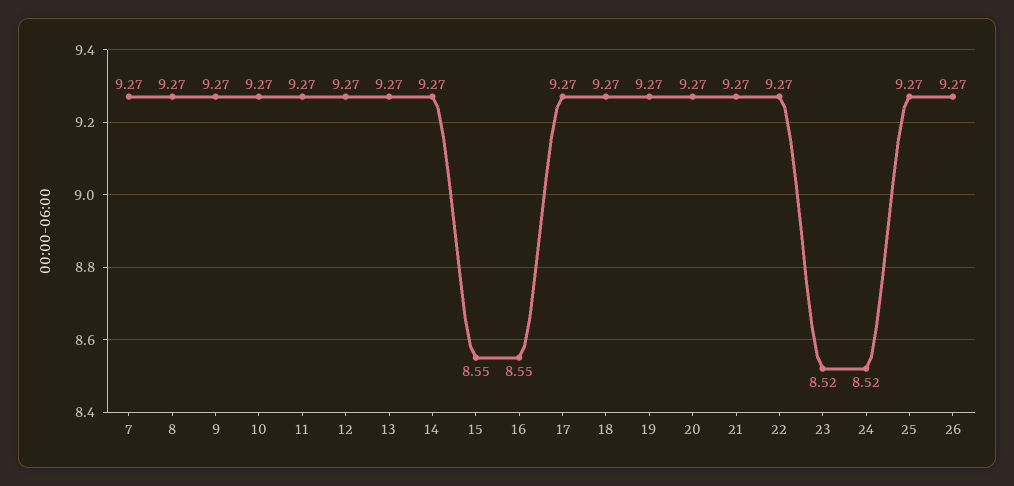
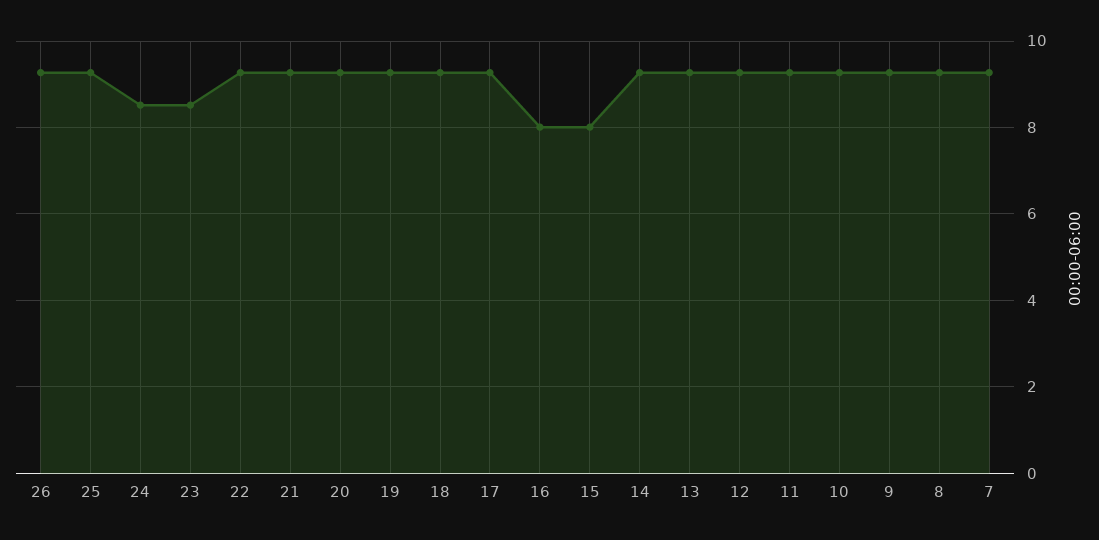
  {
    "7": 9.27,
    "8": 9.27,
    "9": 9.27,
    "10": 9.27,
    "11": 9.27,
    "12": 9.27,
    "13": 9.27,
    "14": 9.27,
-   "15": 8.55,
+   "15": 8,
-   "16": 8.55,
+   "16": 8,
    "17": 9.27,
    "18": 9.27,
    "19": 9.27,
    "20": 9.27,
    "21": 9.27,
    "22": 9.27,
    "23": 8.52,
    "24": 8.52,
    "25": 9.27,
    "26": 9.27
  }

